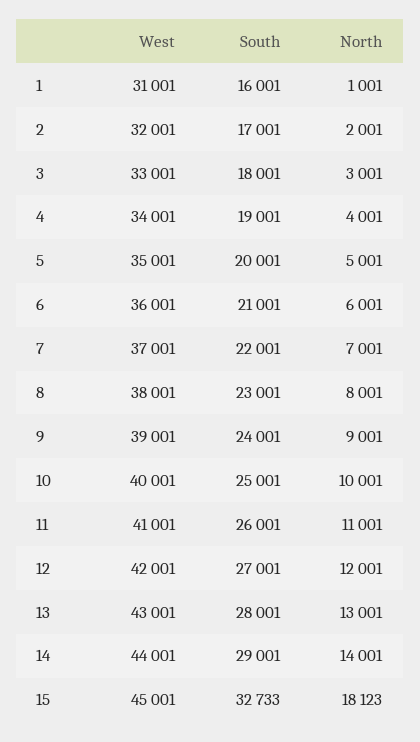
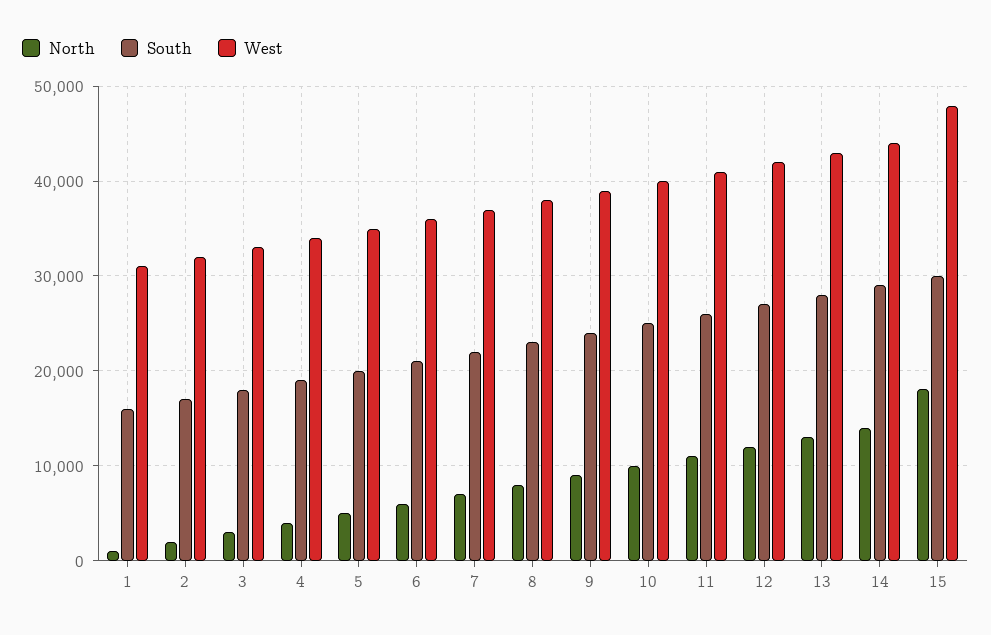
  {
    "West": {
      "1": 31001,
      "2": 32001,
      "3": 33001,
      "4": 34001,
      "5": 35001,
      "6": 36001,
      "7": 37001,
      "8": 38001,
      "9": 39001,
      "10": 40001,
      "11": 41001,
      "12": 42001,
      "13": 43001,
      "14": 44001,
-     "15": 45001
+     "15": 48000
    },
    "South": {
      "1": 16001,
      "2": 17001,
      "3": 18001,
      "4": 19001,
      "5": 20001,
      "6": 21001,
      "7": 22001,
      "8": 23001,
      "9": 24001,
      "10": 25001,
      "11": 26001,
      "12": 27001,
      "13": 28001,
      "14": 29001,
-     "15": 32733
+     "15": 30000
    },
    "North": {
      "1": 1001,
      "2": 2001,
      "3": 3001,
      "4": 4001,
      "5": 5001,
      "6": 6001,
      "7": 7001,
      "8": 8001,
      "9": 9001,
      "10": 10001,
      "11": 11001,
      "12": 12001,
      "13": 13001,
      "14": 14001,
      "15": 18123
    }
  }

